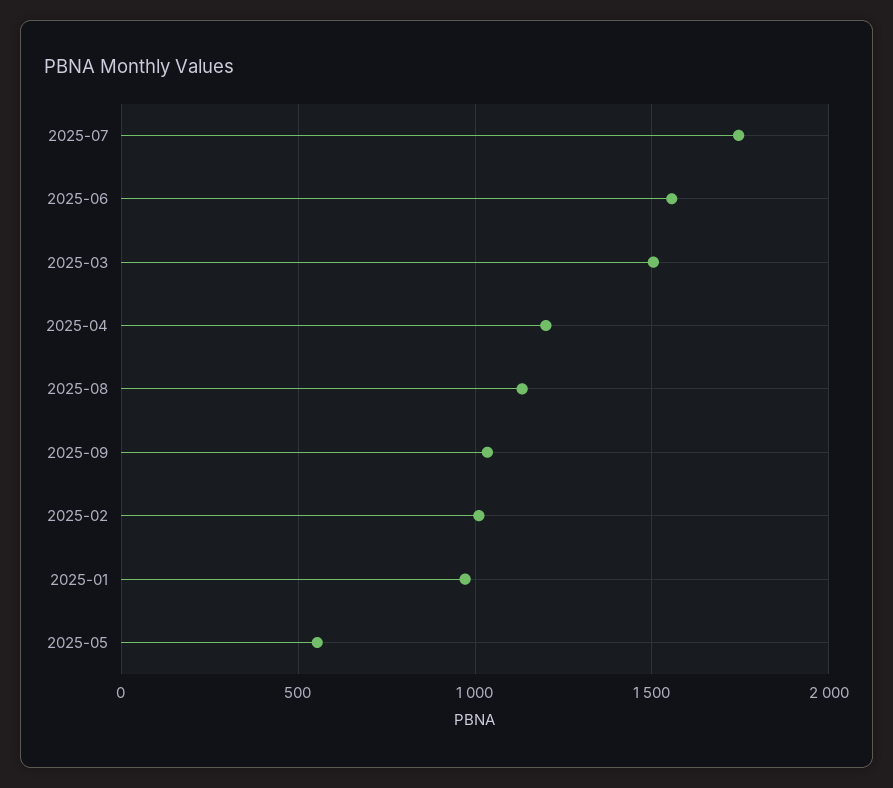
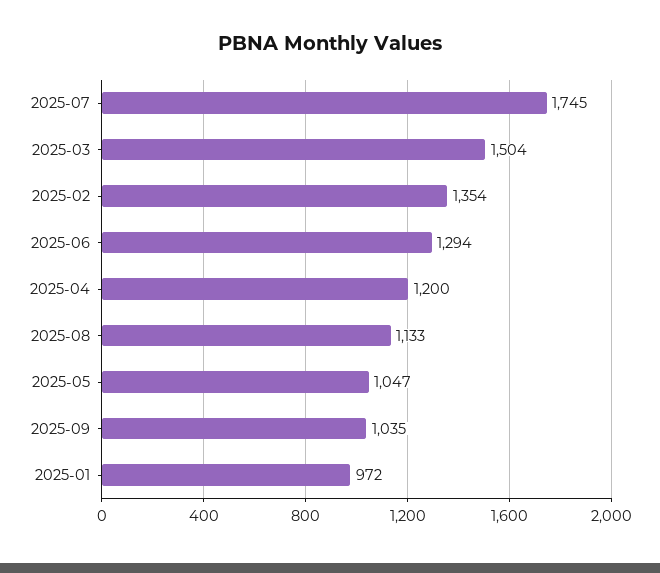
  {
    "2025-07": 1745,
-   "2025-06": 1550,
+   "2025-06": 1294,
    "2025-03": 1504,
    "2025-04": 1200,
    "2025-08": 1133,
    "2025-09": 1035,
-   "2025-02": 1000,
+   "2025-02": 1354,
    "2025-01": 972,
-   "2025-05": 550
+   "2025-05": 1047
  }

